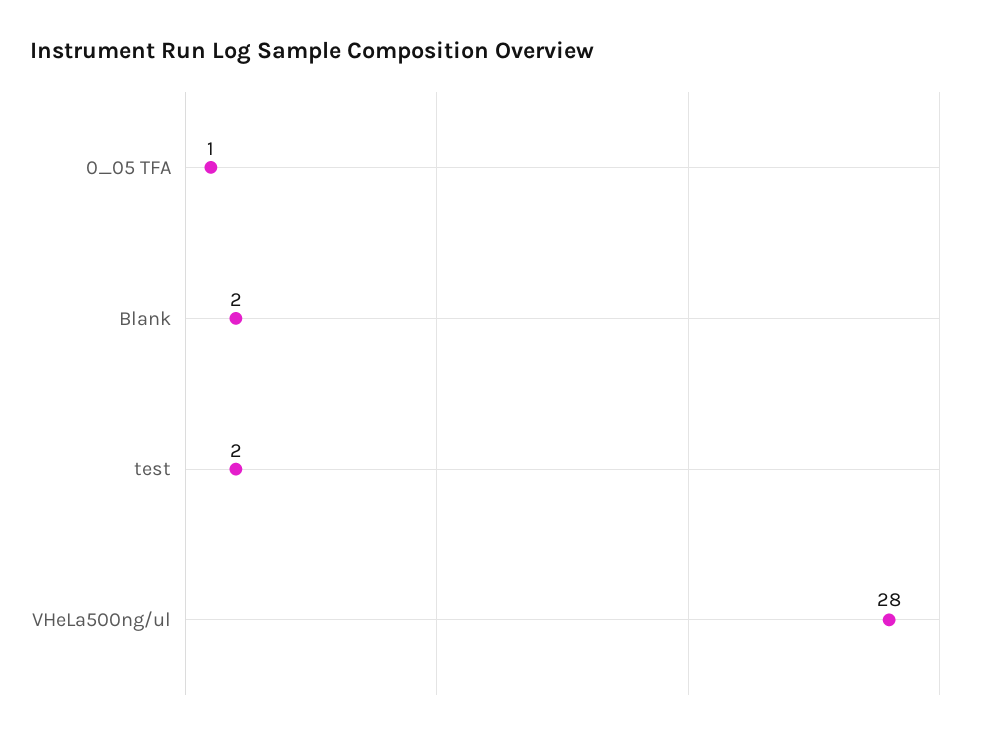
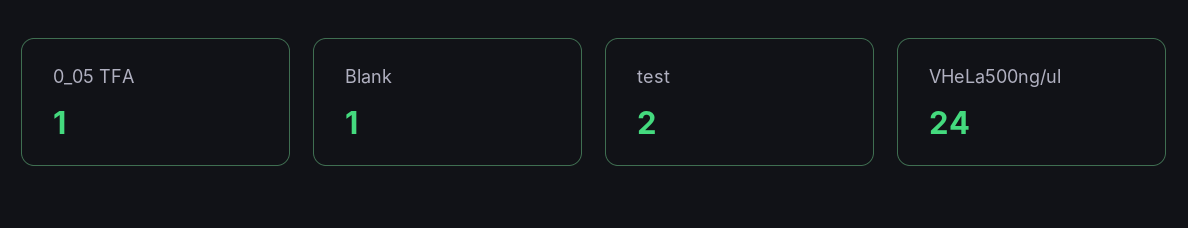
  {
    "0_05 TFA": 1,
-   "Blank": 2,
+   "Blank": 1,
    "test": 2,
-   "VHeLa500ng/ul": 28
+   "VHeLa500ng/ul": 24
  }

